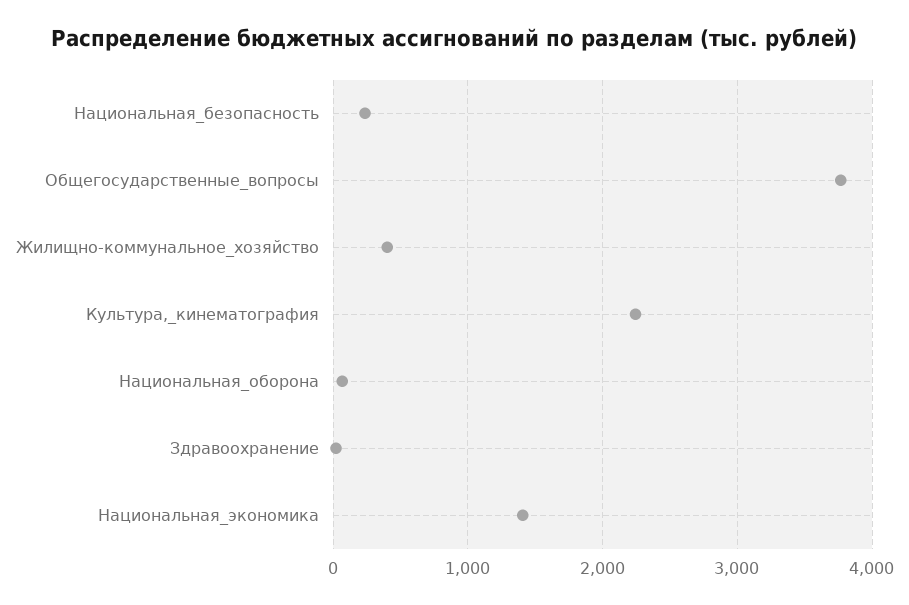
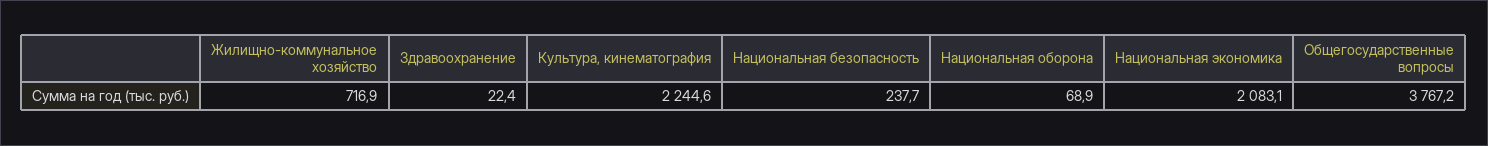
  {
    "Национальная_безопасность": 237.7,
    "Общегосударственные_вопросы": 3767.2,
-   "Жилищно-коммунальное_хозяйство": 400,
+   "Жилищно-коммунальное_хозяйство": 716.9,
    "Культура,_кинематография": 2244.6,
    "Национальная_оборона": 68.9,
    "Здравоохранение": 22.4,
-   "Национальная_экономика": 1400
+   "Национальная_экономика": 2083.1
  }

